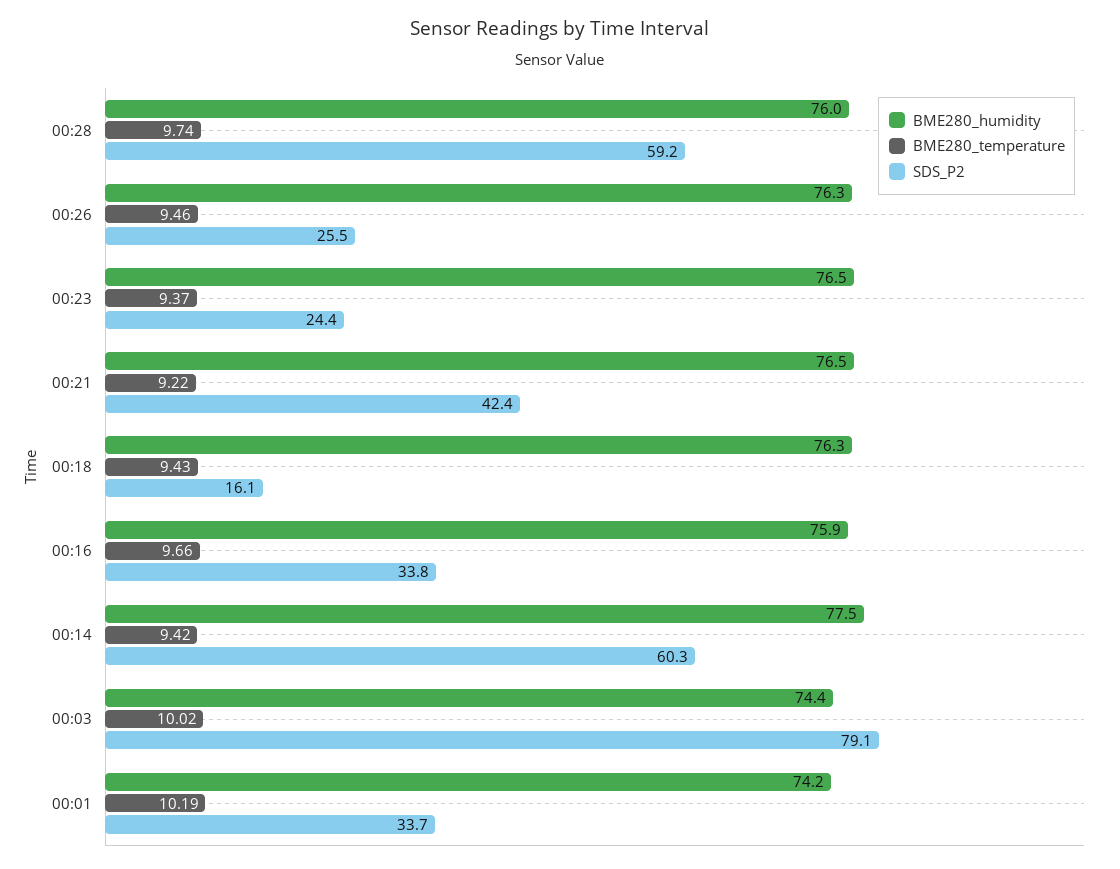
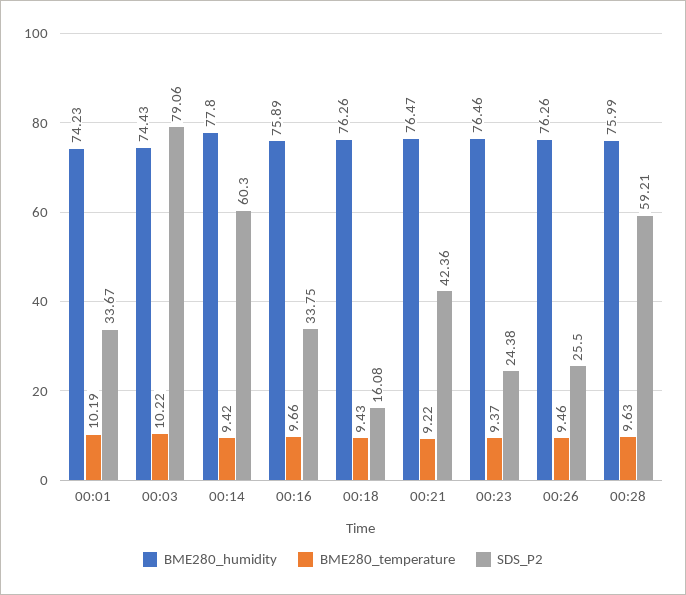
  {
    "BME280_humidity": {
      "00:28": 75.99,
      "00:26": 76.26,
      "00:23": 76.46,
      "00:21": 76.47,
      "00:18": 76.26,
      "00:16": 75.89,
-     "00:14": 77.5,
+     "00:14": 77.8,
      "00:03": 74.43,
      "00:01": 74.23
    },
    "BME280_temperature": {
-     "00:28": 9.74,
+     "00:28": 9.63,
      "00:26": 9.46,
      "00:23": 9.37,
      "00:21": 9.22,
      "00:18": 9.43,
      "00:16": 9.66,
      "00:14": 9.42,
-     "00:03": 10.02,
+     "00:03": 10.22,
      "00:01": 10.19
    },
    "SDS_P2": {
      "00:28": 59.21,
      "00:26": 25.5,
      "00:23": 24.38,
      "00:21": 42.36,
      "00:18": 16.08,
      "00:16": 33.75,
      "00:14": 60.3,
      "00:03": 79.06,
      "00:01": 33.67
    }
  }

